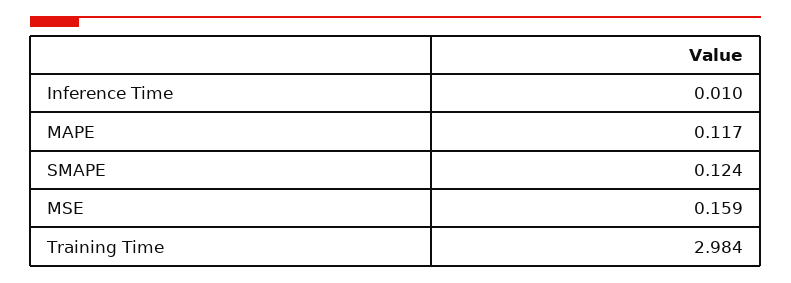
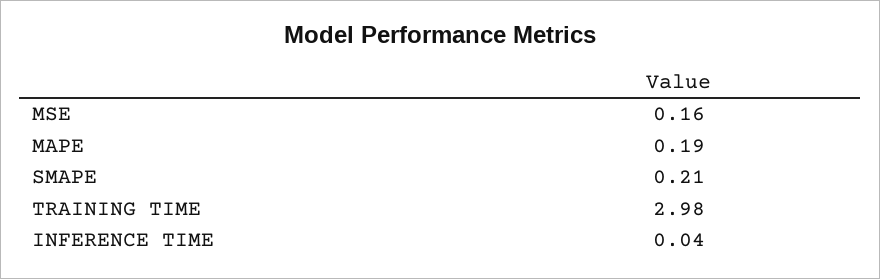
  {
-   "Inference Time": 0.01,
+   "Inference Time": 0.04,
-   "MAPE": 0.117,
+   "MAPE": 0.19,
-   "SMAPE": 0.124,
+   "SMAPE": 0.21,
    "MSE": 0.159,
    "Training Time": 2.984
  }

